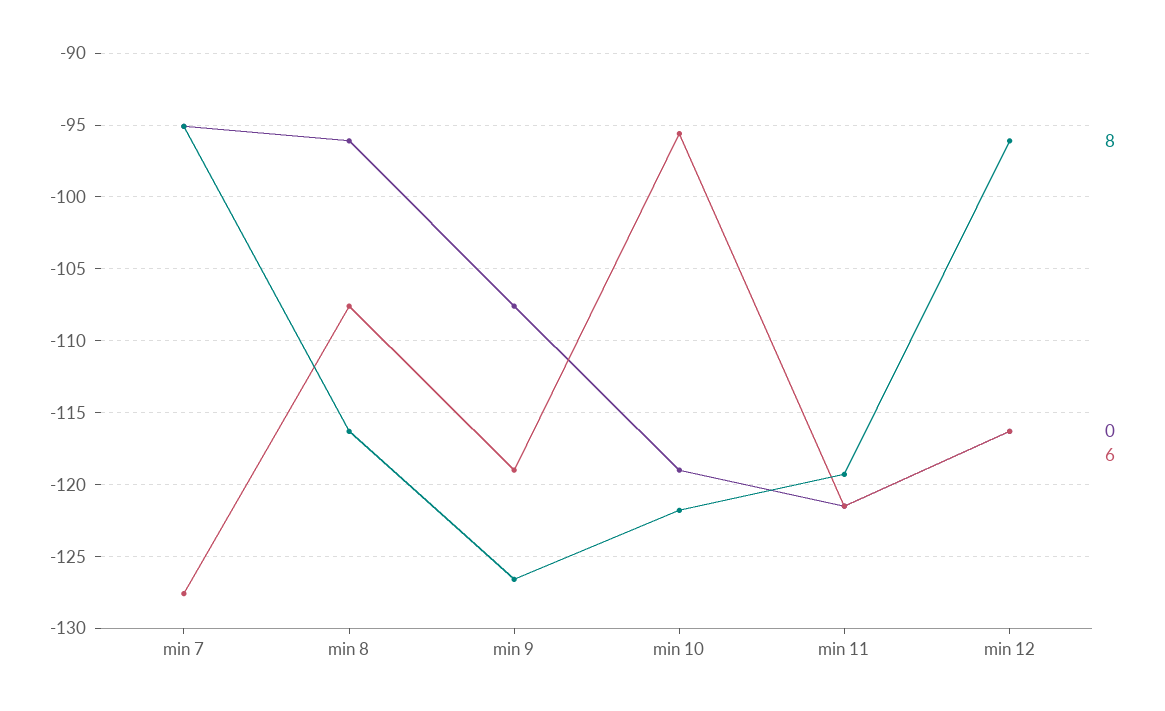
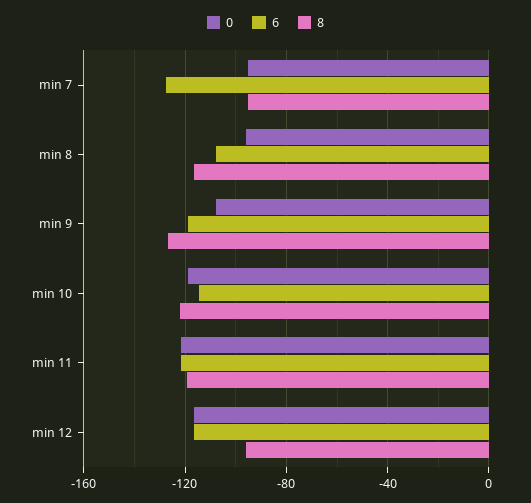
  {
    "8": {
      "min 7": -95,
      "min 8": -116.5,
      "min 9": -126.5,
      "min 10": -122,
      "min 11": -119.5,
      "min 12": -96
    },
    "0": {
      "min 7": -95,
      "min 8": -96,
      "min 9": -107.5,
      "min 10": -119,
      "min 11": -121.5,
      "min 12": -116.5
    },
    "6": {
      "min 7": -127.5,
      "min 8": -107.5,
      "min 9": -119,
-     "min 10": -95.5,
+     "min 10": -115,
      "min 11": -121.5,
      "min 12": -116.5
    }
  }

